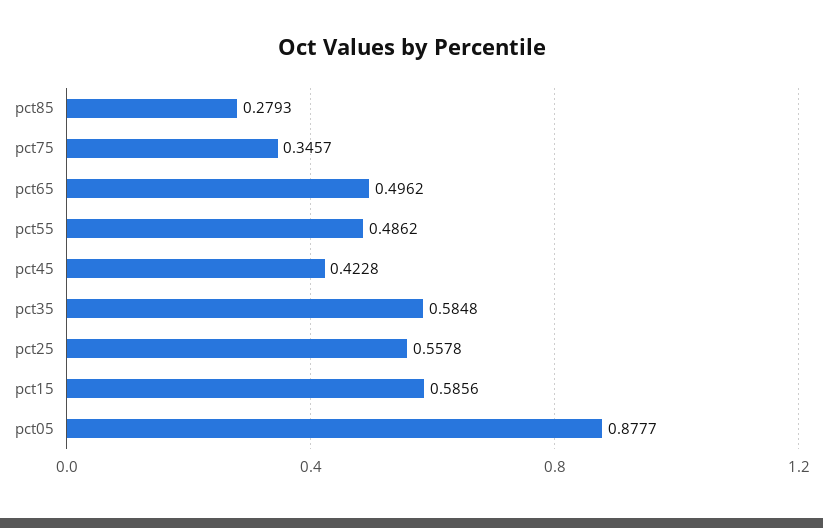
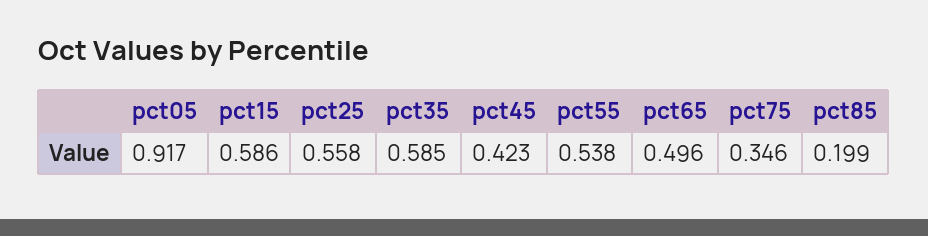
  {
-   "pct85": 0.2793,
+   "pct85": 0.199,
    "pct75": 0.3457,
    "pct65": 0.4962,
-   "pct55": 0.4862,
+   "pct55": 0.538,
    "pct45": 0.4228,
    "pct35": 0.5848,
    "pct25": 0.5578,
    "pct15": 0.5856,
-   "pct05": 0.8777
+   "pct05": 0.917
  }

